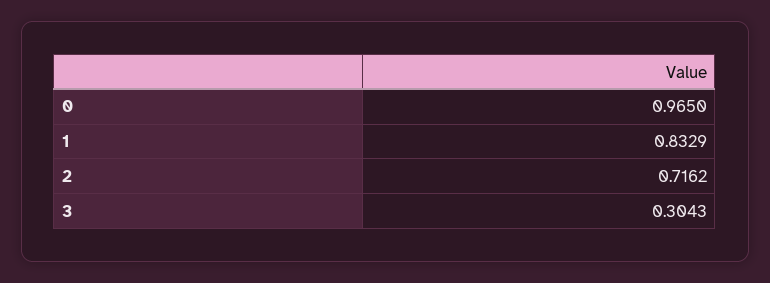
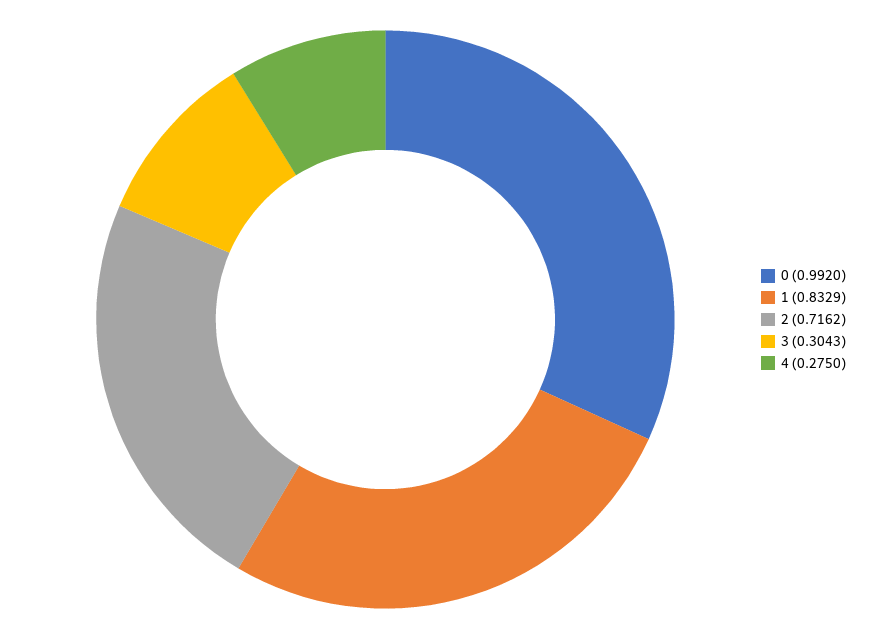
  {
-   "0": 0.965,
+   "0": 0.992,
    "1": 0.8329,
    "2": 0.7162,
-   "3": 0.3043
+   "3": 0.3043,
+   "4": 0.275
  }

